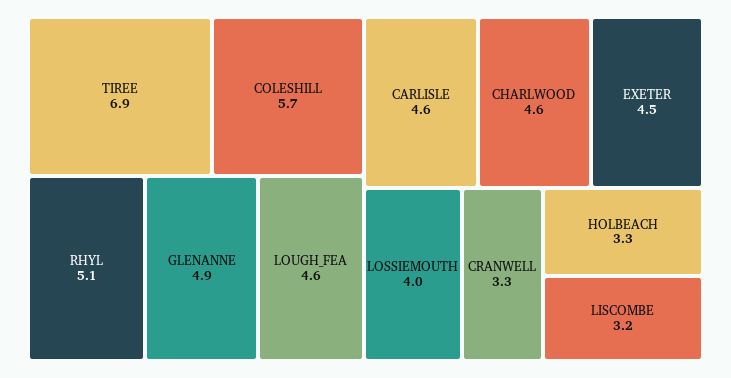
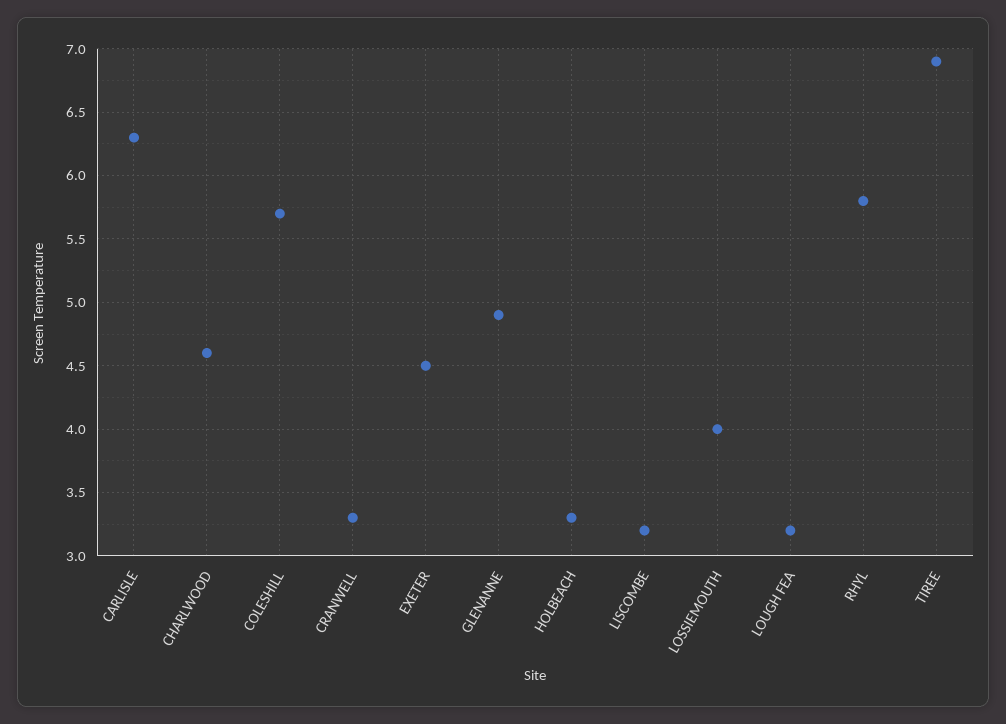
  {
    "TIREE": 6.9,
    "COLESHILL": 5.7,
-   "RHYL": 5.1,
+   "RHYL": 5.8,
    "GLENANNE": 4.9,
-   "LOUGH_FEA": 4.6,
+   "LOUGH_FEA": 3.2,
-   "CARLISLE": 4.6,
+   "CARLISLE": 6.3,
    "CHARLWOOD": 4.6,
    "EXETER": 4.5,
    "LOSSIEMOUTH": 4,
    "CRANWELL": 3.3,
    "HOLBEACH": 3.3,
    "LISCOMBE": 3.2
  }

